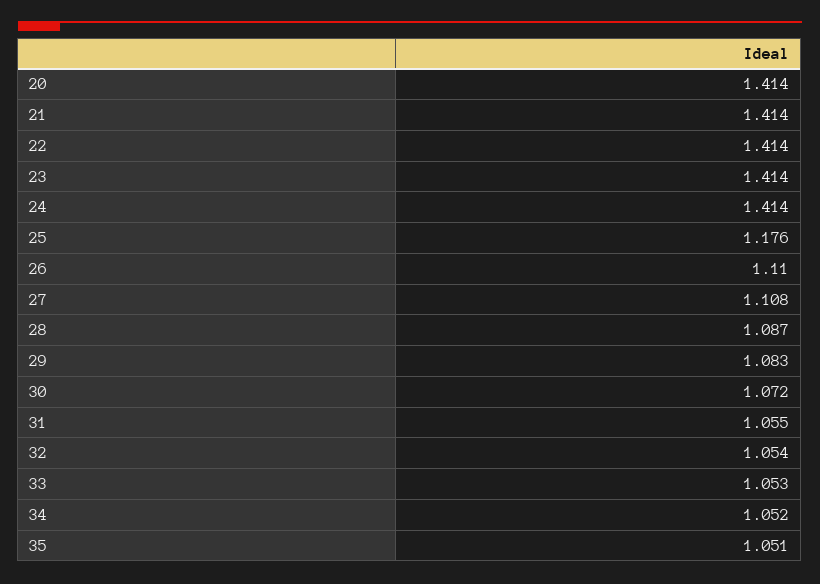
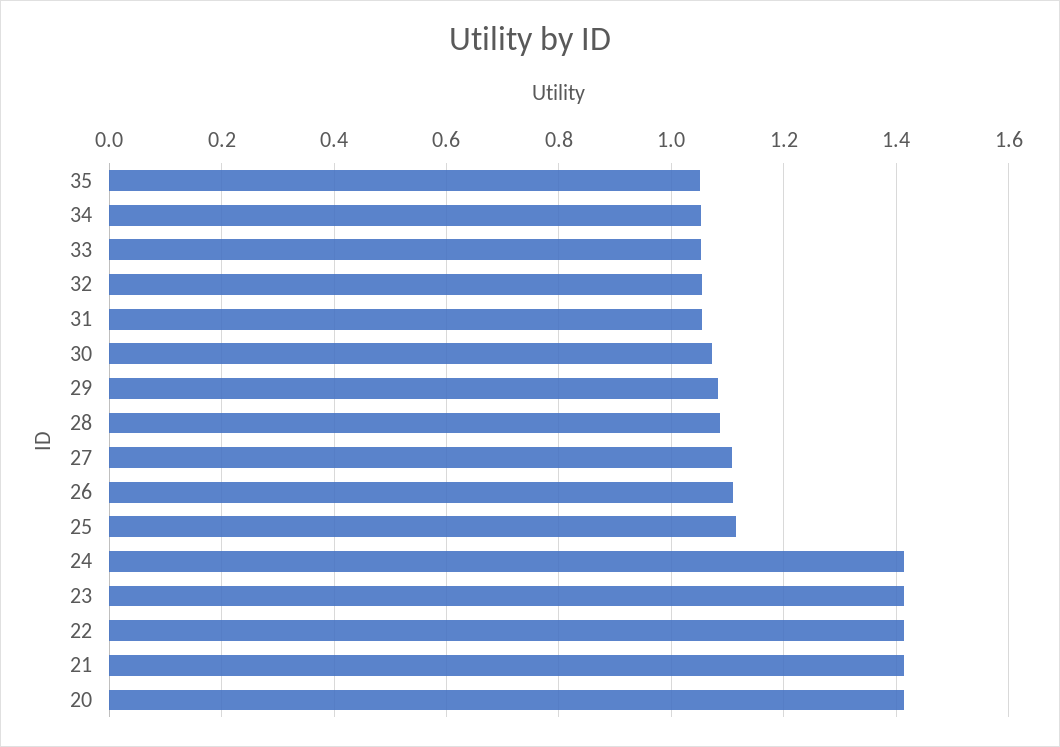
  {
    "20": 1.414,
    "21": 1.414,
    "22": 1.414,
    "23": 1.414,
    "24": 1.414,
-   "25": 1.176,
+   "25": 1.12,
    "26": 1.11,
    "27": 1.108,
    "28": 1.087,
    "29": 1.083,
    "30": 1.072,
    "31": 1.055,
    "32": 1.054,
    "33": 1.053,
    "34": 1.052,
    "35": 1.051
  }

